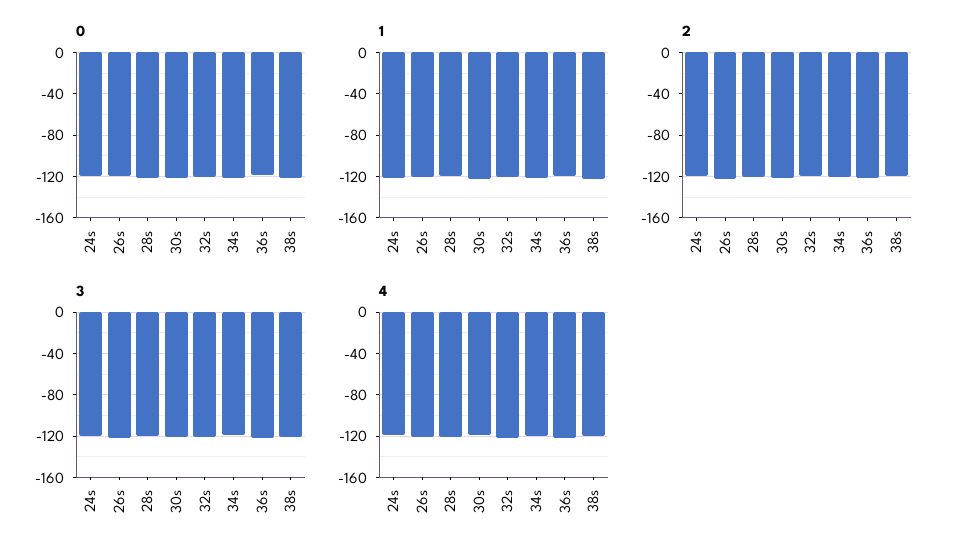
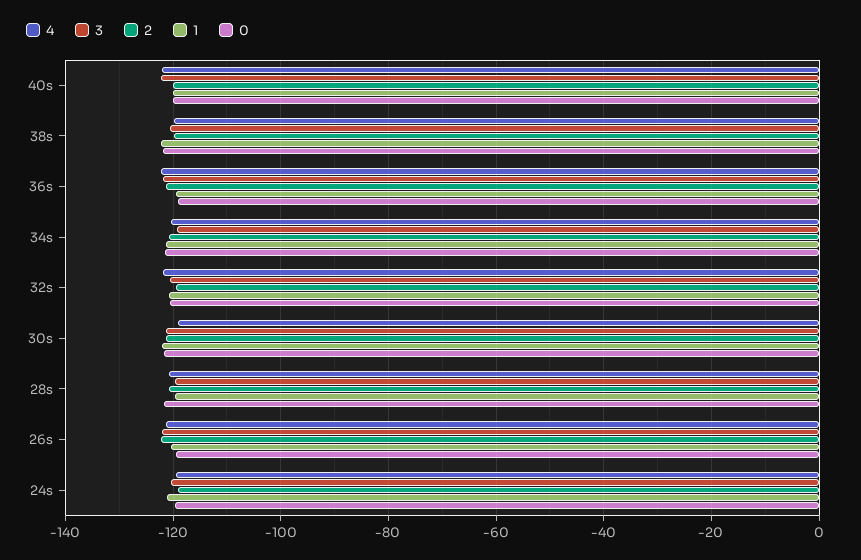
  {
    "0": {
      "24s": -120,
      "26s": -120,
      "28s": -122,
      "30s": -122,
      "32s": -120,
      "34s": -122,
      "36s": -120,
-     "38s": -122
+     "38s": -122,
+     "40s": -120
    },
    "1": {
      "24s": -122,
      "26s": -120,
      "28s": -120,
      "30s": -122,
      "32s": -120,
      "34s": -122,
      "36s": -120,
-     "38s": -122
+     "38s": -122,
+     "40s": -120
    },
    "2": {
      "24s": -120,
      "26s": -122,
      "28s": -120,
      "30s": -122,
      "32s": -120,
      "34s": -120,
      "36s": -122,
-     "38s": -120
+     "38s": -120,
+     "40s": -120
    },
    "3": {
      "24s": -120,
      "26s": -122,
      "28s": -120,
      "30s": -122,
      "32s": -120,
      "34s": -120,
      "36s": -122,
-     "38s": -120
+     "38s": -120,
+     "40s": -122
    },
    "4": {
      "24s": -120,
      "26s": -122,
      "28s": -120,
      "30s": -120,
      "32s": -122,
      "34s": -120,
      "36s": -122,
-     "38s": -120
+     "38s": -120,
+     "40s": -122
    }
  }

